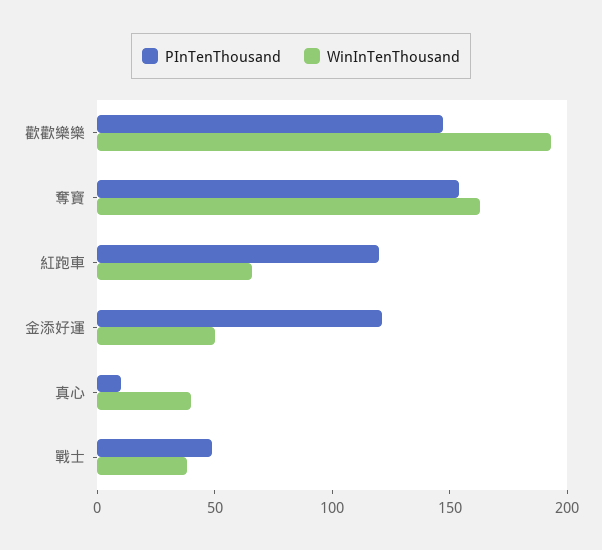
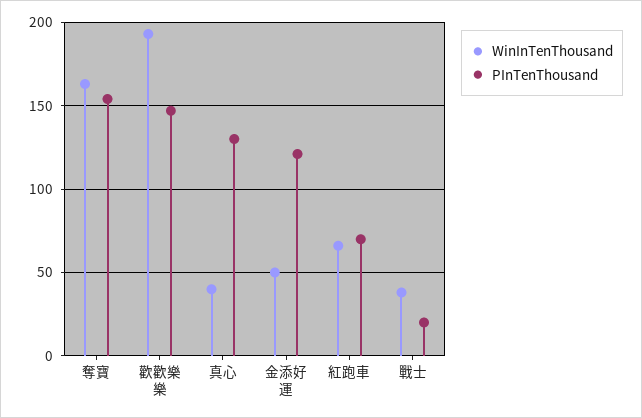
  {
    "PInTenThousand": {
      "歡歡樂樂": 145,
      "奪寶": 155,
-     "紅跑車": 120,
+     "紅跑車": 70,
      "金添好運": 120,
-     "真心": 10,
+     "真心": 130,
-     "戰士": 50
+     "戰士": 20
    },
    "WinInTenThousand": {
      "歡歡樂樂": 195,
      "奪寶": 165,
      "紅跑車": 65,
      "金添好運": 50,
      "真心": 40,
      "戰士": 40
    }
  }

